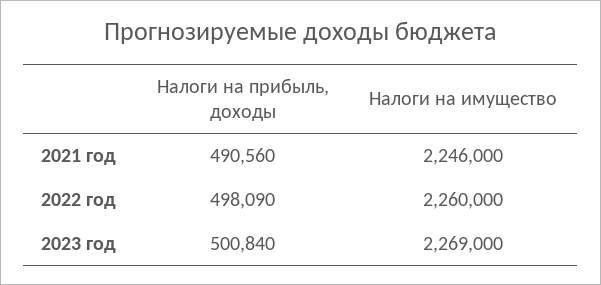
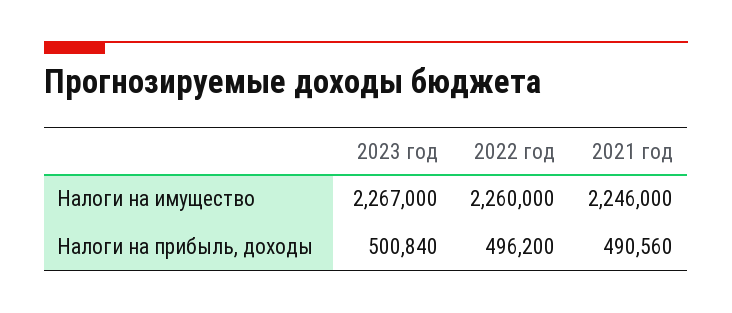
  {
    "Налоги на прибыль, доходы": {
      "2021 год": 490560,
-     "2022 год": 498090,
+     "2022 год": 496200,
      "2023 год": 500840
    },
    "Налоги на имущество": {
      "2021 год": 2246000,
      "2022 год": 2260000,
-     "2023 год": 2269000
+     "2023 год": 2267000
    }
  }

